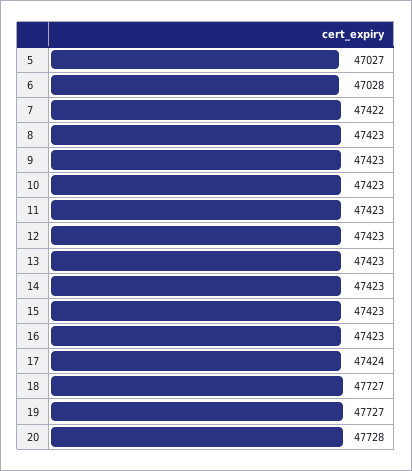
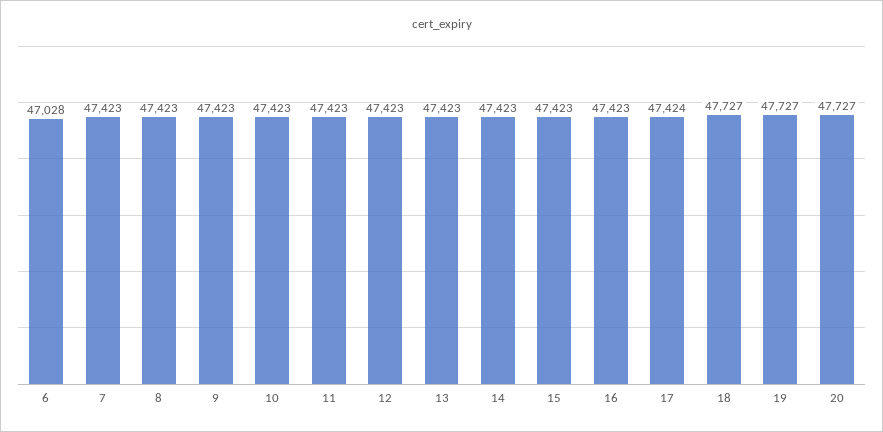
  {
-   "5": 47027,
    "6": 47028,
-   "7": 47422,
+   "7": 47423,
    "8": 47423,
    "9": 47423,
    "10": 47423,
    "11": 47423,
    "12": 47423,
    "13": 47423,
    "14": 47423,
    "15": 47423,
    "16": 47423,
    "17": 47424,
    "18": 47727,
    "19": 47727,
-   "20": 47728
+   "20": 47727
  }

